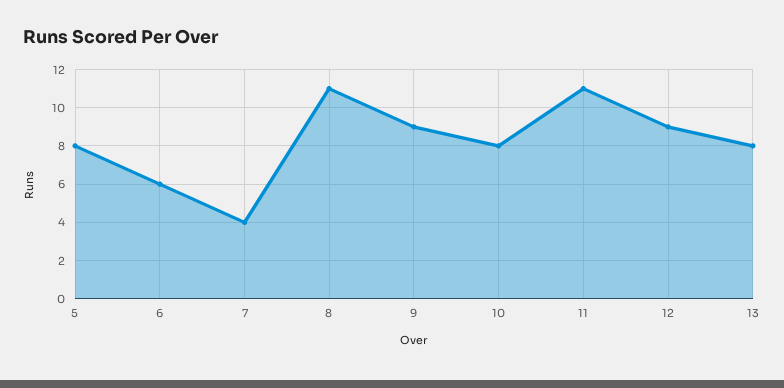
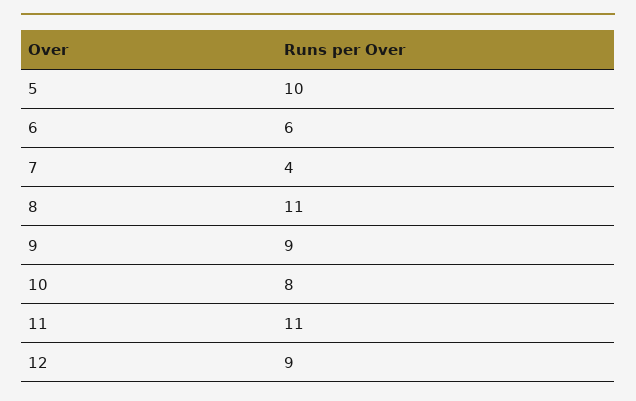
  {
-   "5": 8,
+   "5": 10,
    "6": 6,
    "7": 4,
    "8": 11,
    "9": 9,
    "10": 8,
    "11": 11,
-   "12": 9,
+   "12": 9
-   "13": 8
  }

